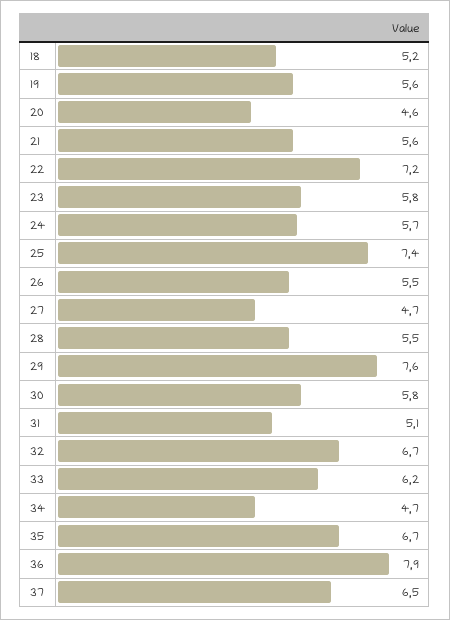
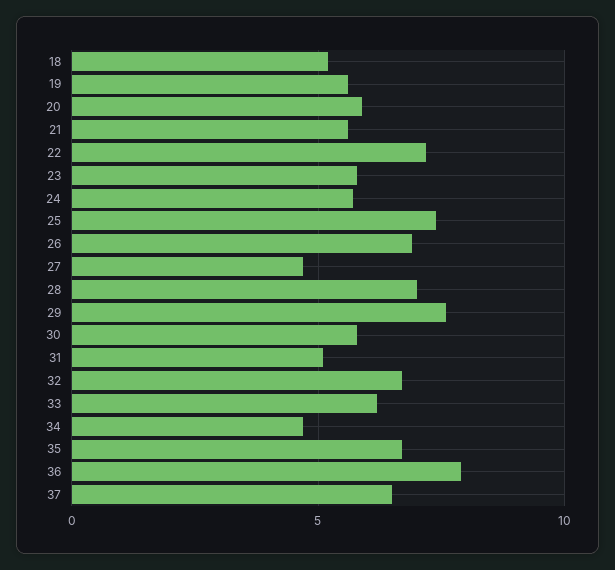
  {
    "18": 5.2,
    "19": 5.6,
-   "20": 4.6,
+   "20": 6,
    "21": 5.6,
    "22": 7.2,
    "23": 5.8,
    "24": 5.7,
    "25": 7.4,
-   "26": 5.5,
+   "26": 7,
    "27": 4.7,
-   "28": 5.5,
+   "28": 7,
    "29": 7.6,
    "30": 5.8,
    "31": 5.1,
    "32": 6.7,
    "33": 6.2,
    "34": 4.7,
    "35": 6.7,
    "36": 7.9,
    "37": 6.5
  }

